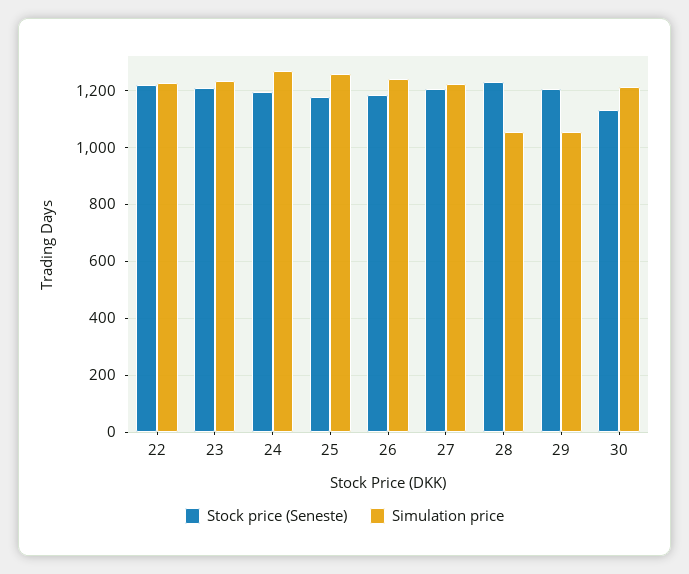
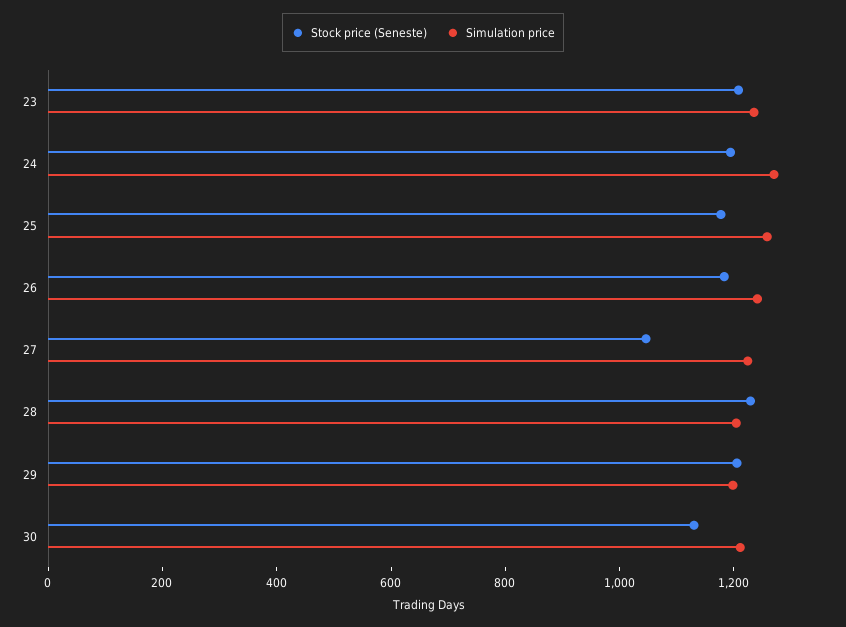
  {
    "Stock price (Seneste)": {
-     "22": 1225,
      "23": 1200,
      "24": 1200,
      "25": 1175,
      "26": 1175,
-     "27": 1200,
+     "27": 1050,
      "28": 1225,
      "29": 1200,
      "30": 1125
    },
    "Simulation price": {
-     "22": 1225,
      "23": 1225,
      "24": 1275,
      "25": 1250,
      "26": 1250,
      "27": 1225,
-     "28": 1050,
+     "28": 1200,
-     "29": 1050,
+     "29": 1200,
      "30": 1200
    }
  }

